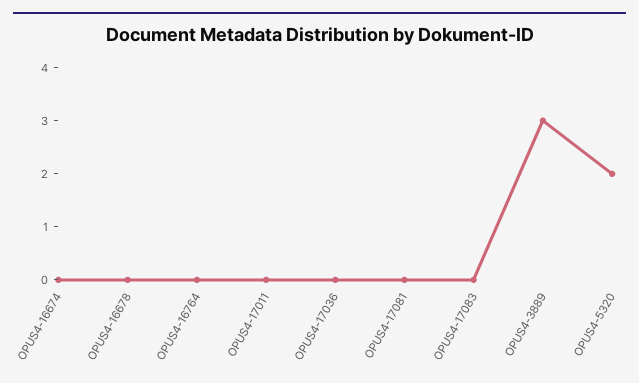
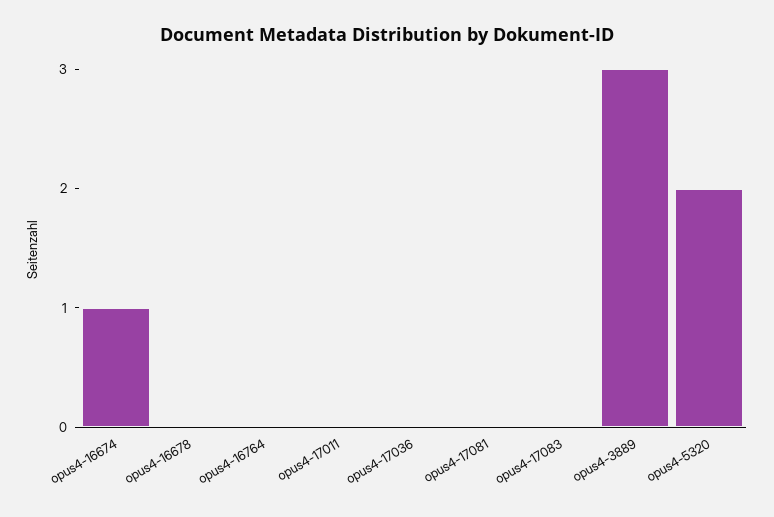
  {
-   "OPUS4-16674": 0,
+   "OPUS4-16674": 1,
    "OPUS4-16678": 0,
    "OPUS4-16764": 0,
    "OPUS4-17011": 0,
    "OPUS4-17036": 0,
    "OPUS4-17081": 0,
    "OPUS4-17083": 0,
    "OPUS4-3889": 3,
    "OPUS4-5320": 2
  }

